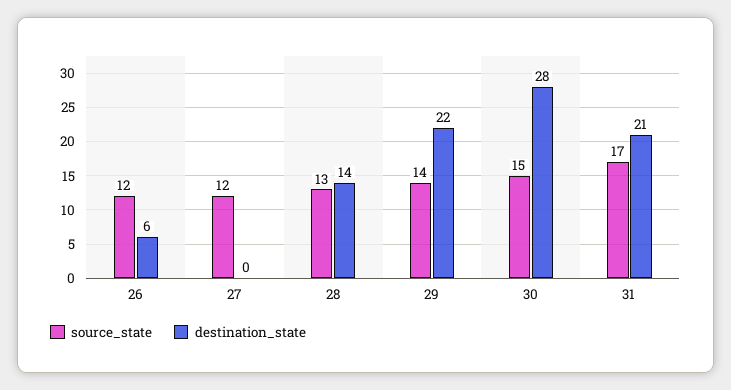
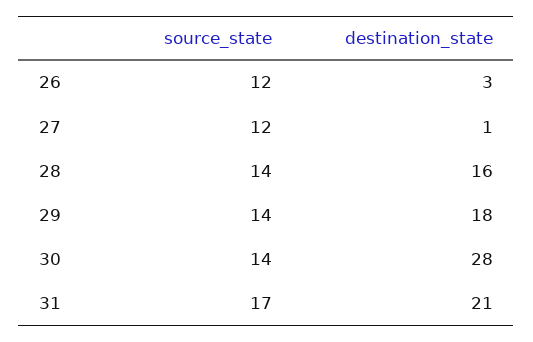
  {
    "source_state": {
      "26": 12,
      "27": 12,
-     "28": 13,
+     "28": 14,
      "29": 14,
-     "30": 15,
+     "30": 14,
      "31": 17
    },
    "destination_state": {
-     "26": 6,
+     "26": 3,
-     "27": 0,
+     "27": 1,
-     "28": 14,
+     "28": 16,
-     "29": 22,
+     "29": 18,
      "30": 28,
      "31": 21
    }
  }

